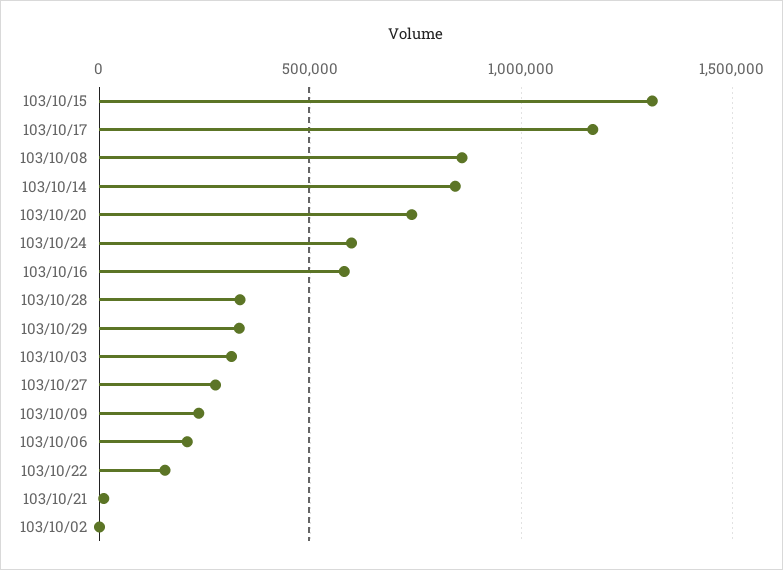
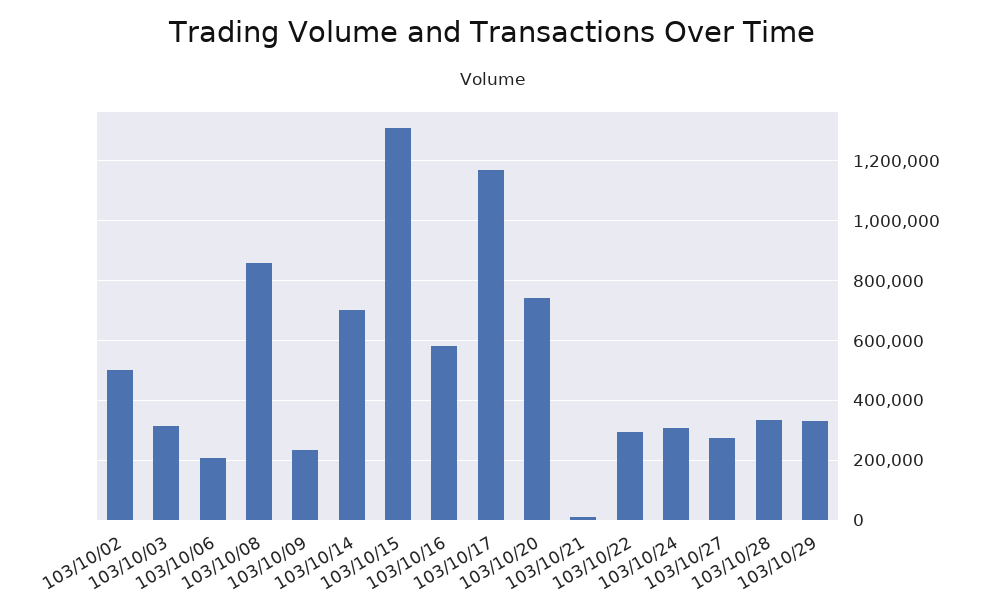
  {
    "103/10/15": 1300000,
    "103/10/17": 1175000,
    "103/10/08": 850000,
-   "103/10/14": 850000,
+   "103/10/14": 700000,
    "103/10/20": 750000,
-   "103/10/24": 600000,
+   "103/10/24": 300000,
    "103/10/16": 575000,
    "103/10/28": 325000,
    "103/10/29": 325000,
    "103/10/03": 325000,
    "103/10/27": 275000,
    "103/10/09": 225000,
    "103/10/06": 200000,
-   "103/10/22": 150000,
+   "103/10/22": 300000,
    "103/10/21": 0,
-   "103/10/02": 0
+   "103/10/02": 500000
  }

